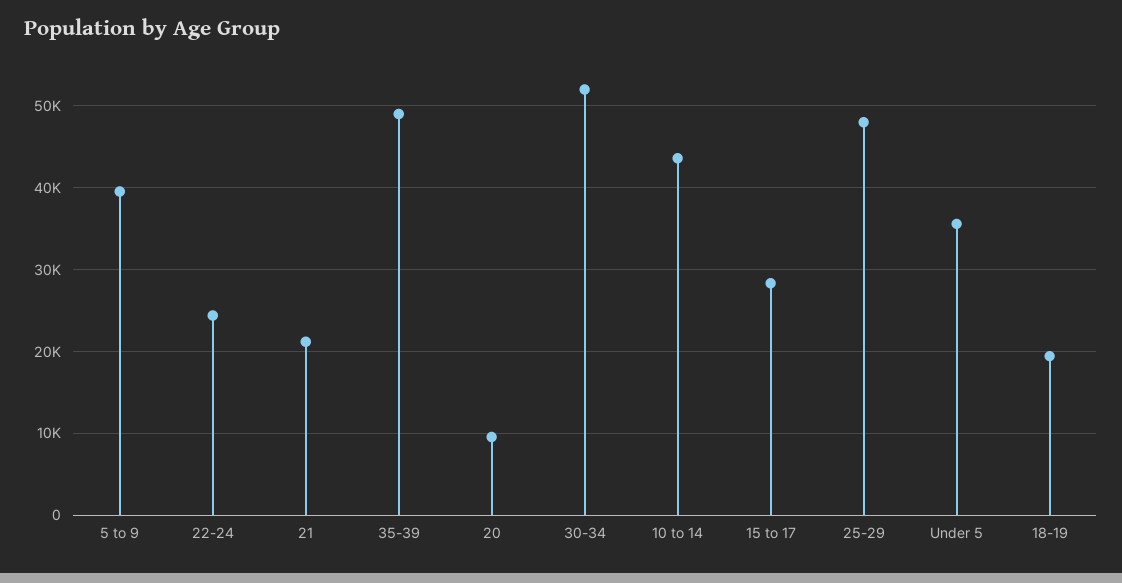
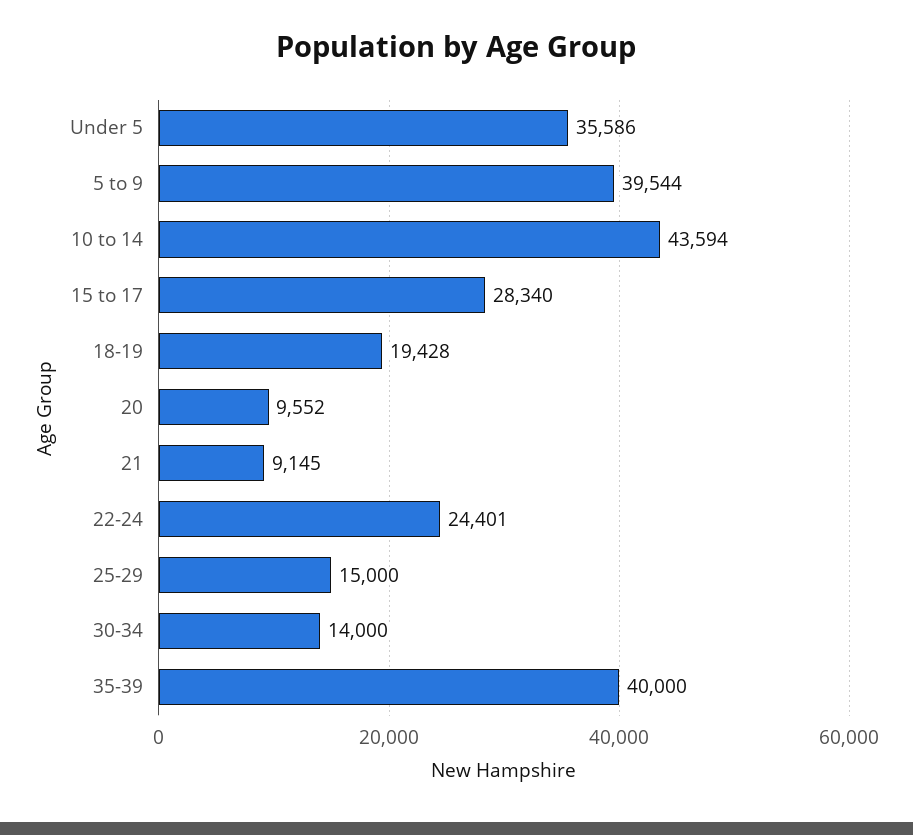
  {
    "5 to 9": 39544,
    "22-24": 24401,
-   "21": 21000,
+   "21": 9145,
-   "35-39": 49000,
+   "35-39": 40000,
    "20": 9552,
-   "30-34": 52000,
+   "30-34": 14000,
    "10 to 14": 43594,
    "15 to 17": 28340,
-   "25-29": 48000,
+   "25-29": 15000,
    "Under 5": 35586,
    "18-19": 19428
  }

